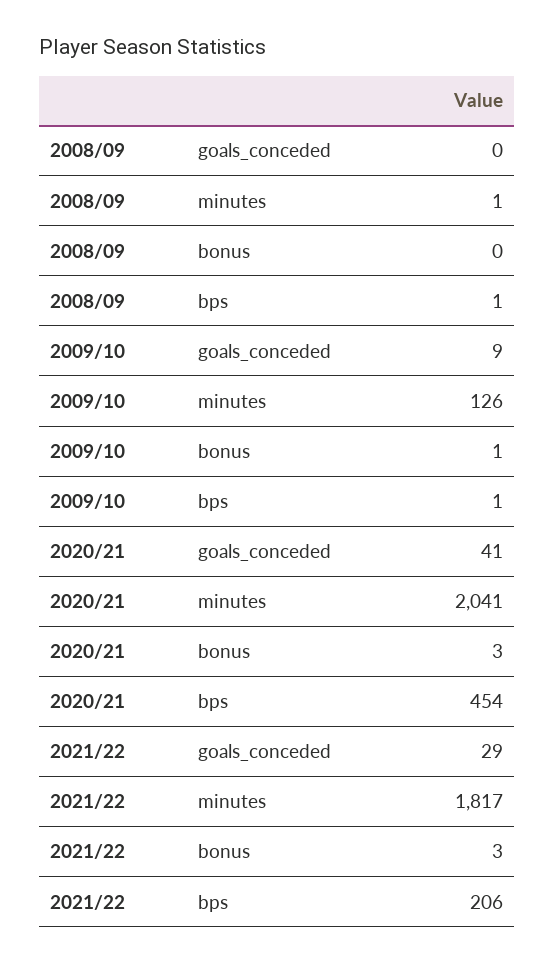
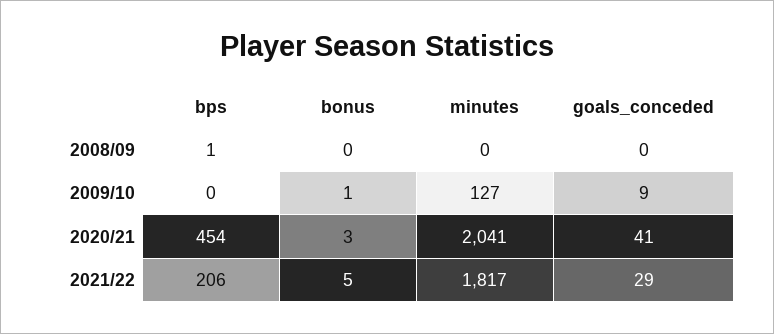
  {
    "2008/09": {
      "goals_conceded": 0,
-     "minutes": 1,
+     "minutes": 0,
      "bonus": 0,
      "bps": 1
    },
    "2009/10": {
      "goals_conceded": 9,
-     "minutes": 126,
+     "minutes": 127,
      "bonus": 1,
-     "bps": 1
+     "bps": 0
    },
    "2020/21": {
      "goals_conceded": 41,
      "minutes": 2041,
      "bonus": 3,
      "bps": 454
    },
    "2021/22": {
      "goals_conceded": 29,
      "minutes": 1817,
-     "bonus": 3,
+     "bonus": 5,
      "bps": 206
    }
  }

